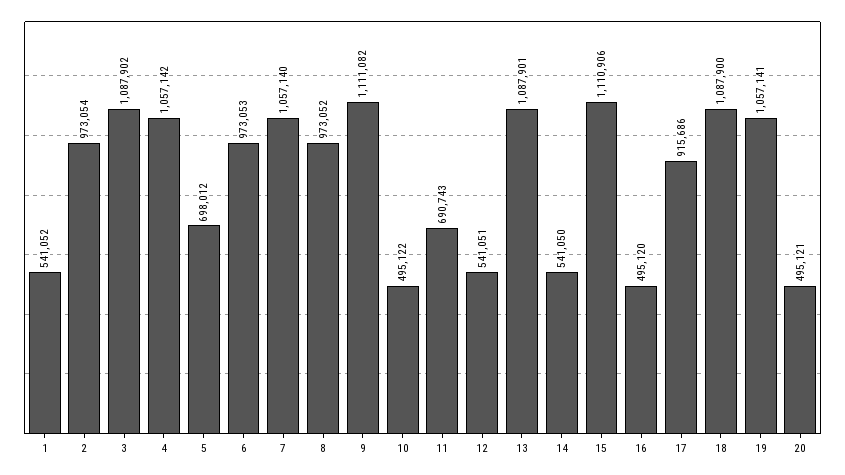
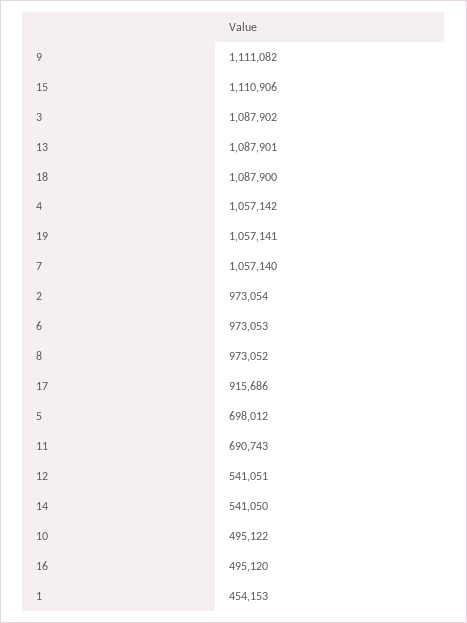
  {
-   "1": 541052,
+   "1": 454153,
    "2": 973054,
    "3": 1087902,
    "4": 1057142,
    "5": 698012,
    "6": 973053,
    "7": 1057140,
    "8": 973052,
    "9": 1111082,
    "10": 495122,
    "11": 690743,
    "12": 541051,
    "13": 1087901,
    "14": 541050,
    "15": 1110906,
    "16": 495120,
    "17": 915686,
    "18": 1087900,
-   "19": 1057141,
+   "19": 1057141
-   "20": 495121
  }

